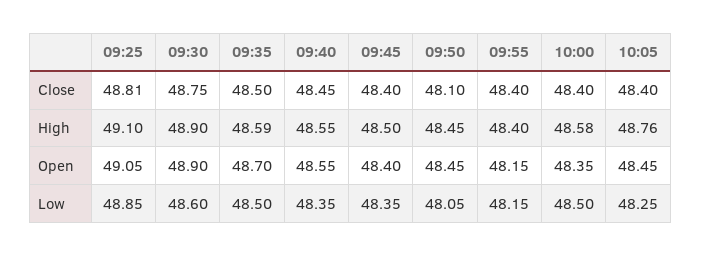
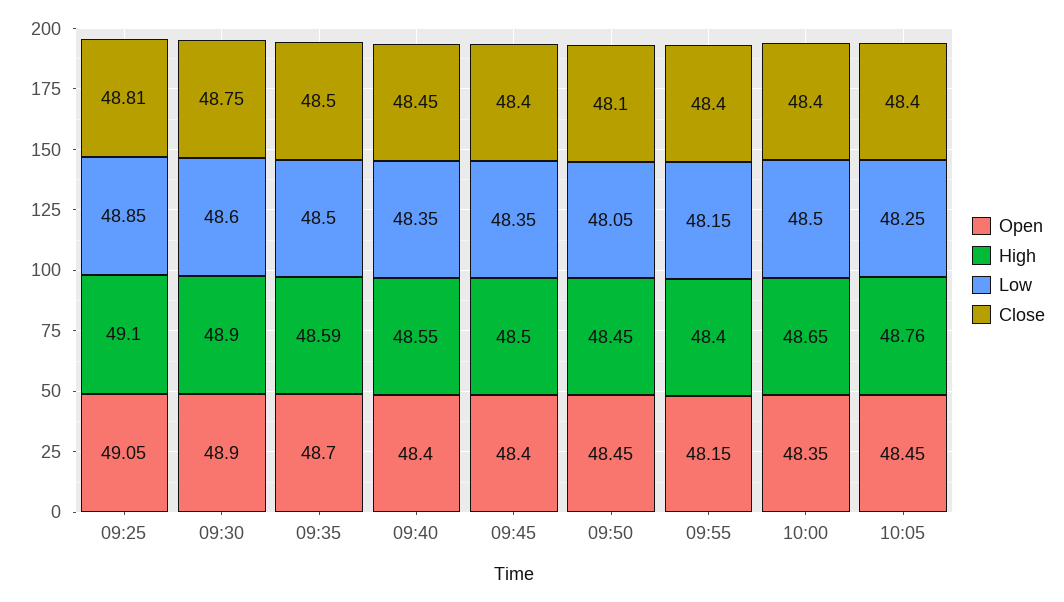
  {
    "Close": {
      "09:25": 48.81,
      "09:30": 48.75,
      "09:35": 48.5,
      "09:40": 48.45,
      "09:45": 48.4,
      "09:50": 48.1,
      "09:55": 48.4,
      "10:00": 48.4,
      "10:05": 48.4
    },
    "High": {
      "09:25": 49.1,
      "09:30": 48.9,
      "09:35": 48.59,
      "09:40": 48.55,
      "09:45": 48.5,
      "09:50": 48.45,
      "09:55": 48.4,
-     "10:00": 48.58,
+     "10:00": 48.65,
      "10:05": 48.76
    },
    "Open": {
      "09:25": 49.05,
      "09:30": 48.9,
      "09:35": 48.7,
-     "09:40": 48.55,
+     "09:40": 48.4,
      "09:45": 48.4,
      "09:50": 48.45,
      "09:55": 48.15,
      "10:00": 48.35,
      "10:05": 48.45
    },
    "Low": {
      "09:25": 48.85,
      "09:30": 48.6,
      "09:35": 48.5,
      "09:40": 48.35,
      "09:45": 48.35,
      "09:50": 48.05,
      "09:55": 48.15,
      "10:00": 48.5,
      "10:05": 48.25
    }
  }

